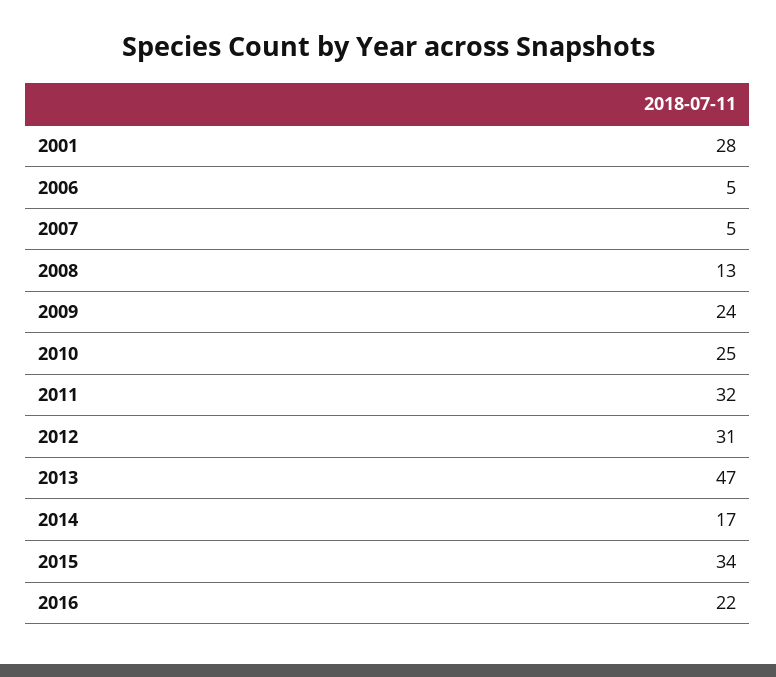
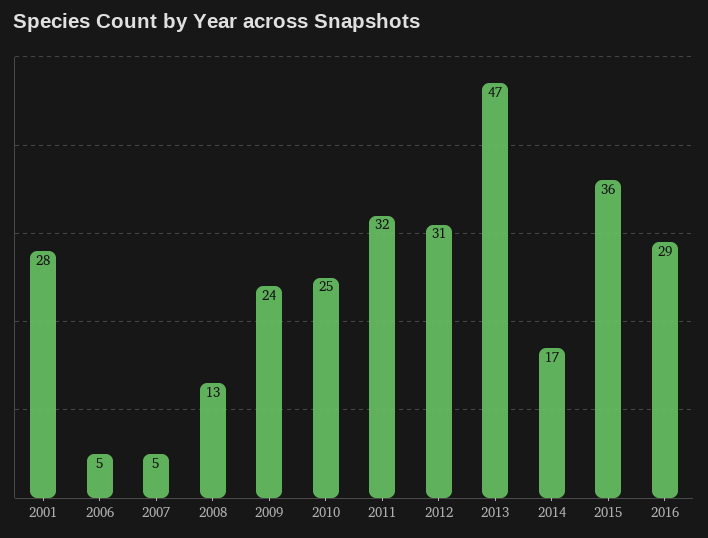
  {
    "2001": 28,
    "2006": 5,
    "2007": 5,
    "2008": 13,
    "2009": 24,
    "2010": 25,
    "2011": 32,
    "2012": 31,
    "2013": 47,
    "2014": 17,
-   "2015": 34,
+   "2015": 36,
-   "2016": 22
+   "2016": 29
  }

